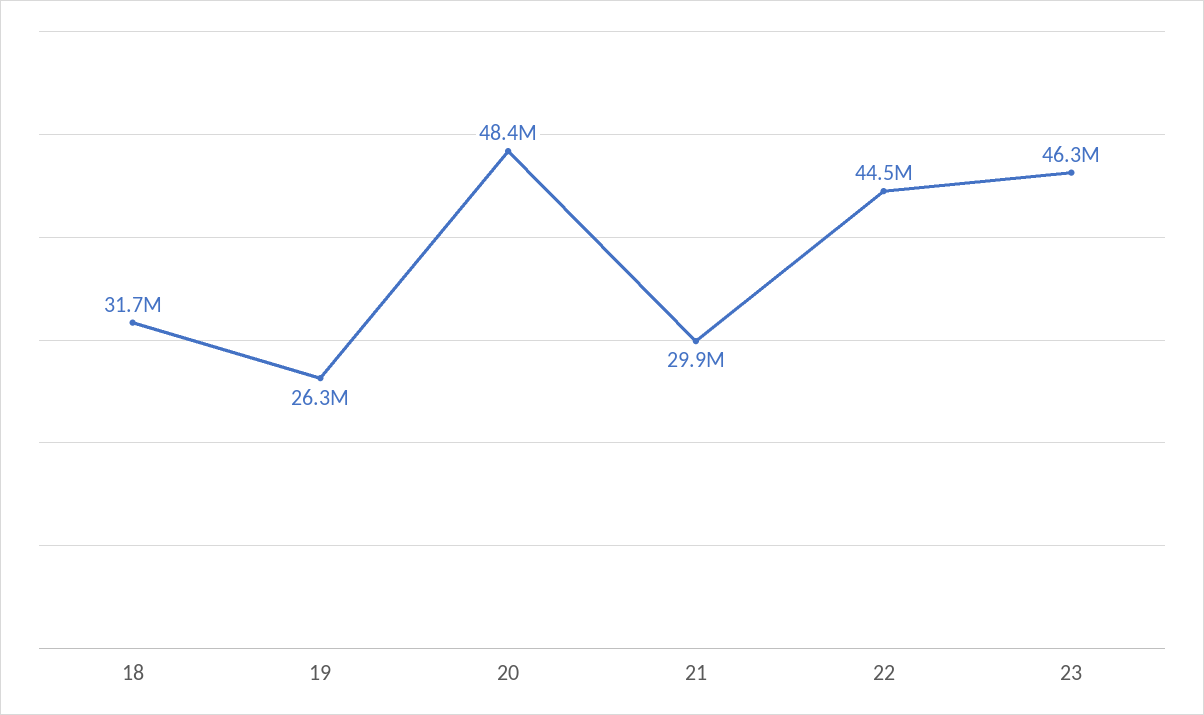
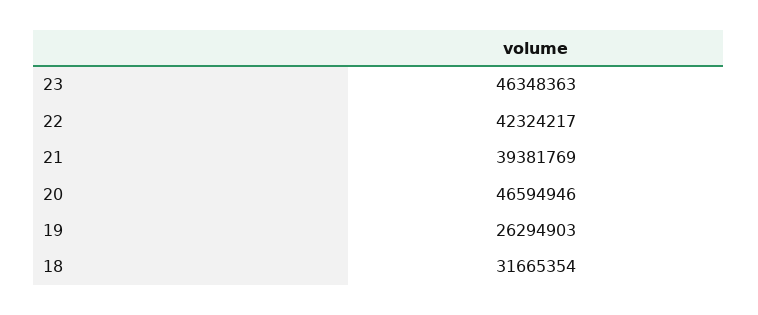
  {
    "18": 31665354,
    "19": 26294903,
-   "20": 48400000,
+   "20": 46594946,
-   "21": 29900000,
+   "21": 39381769,
-   "22": 44500000,
+   "22": 42324217,
    "23": 46348363
  }

